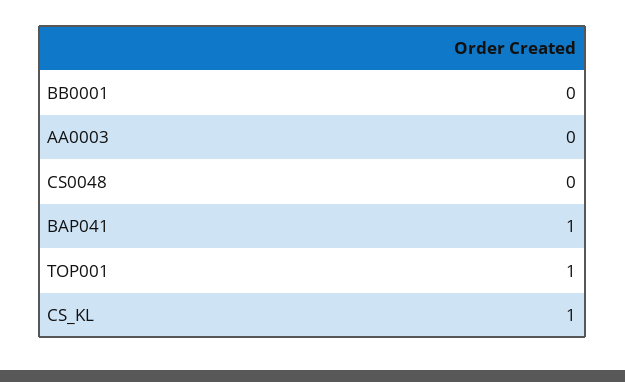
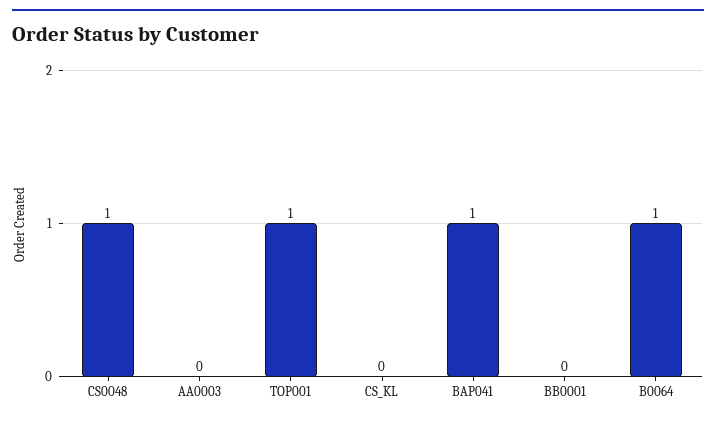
  {
    "BB0001": 0,
    "AA0003": 0,
-   "CS0048": 0,
+   "CS0048": 1,
    "BAP041": 1,
    "TOP001": 1,
-   "CS_KL": 1
+   "CS_KL": 0,
+   "B0064": 1
  }

